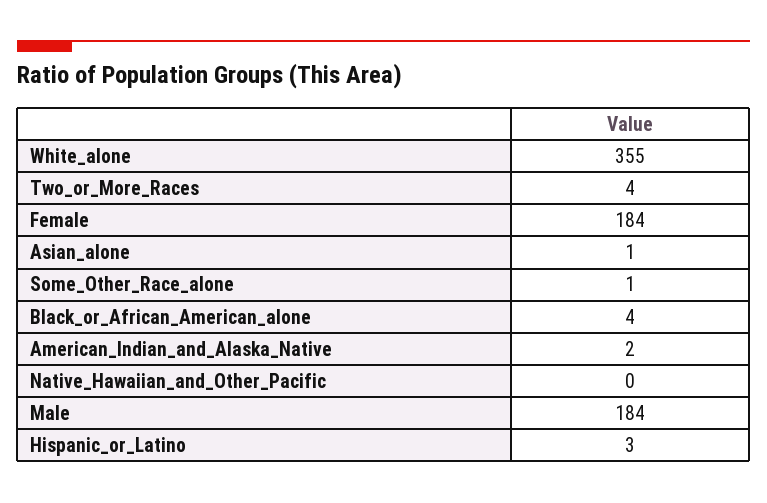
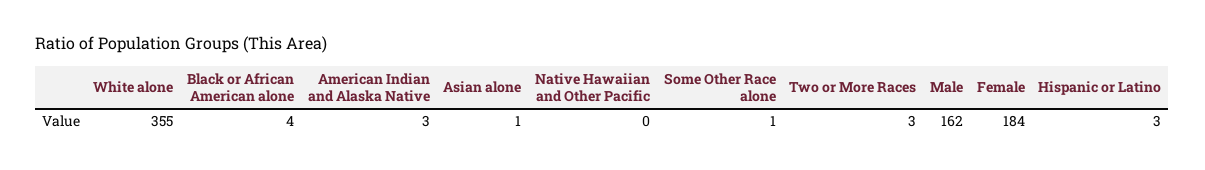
  {
    "White_alone": 355,
-   "Two_or_More_Races": 4,
+   "Two_or_More_Races": 3,
    "Female": 184,
    "Asian_alone": 1,
    "Some_Other_Race_alone": 1,
    "Black_or_African_American_alone": 4,
-   "American_Indian_and_Alaska_Native": 2,
+   "American_Indian_and_Alaska_Native": 3,
    "Native_Hawaiian_and_Other_Pacific": 0,
-   "Male": 184,
+   "Male": 162,
    "Hispanic_or_Latino": 3
  }

